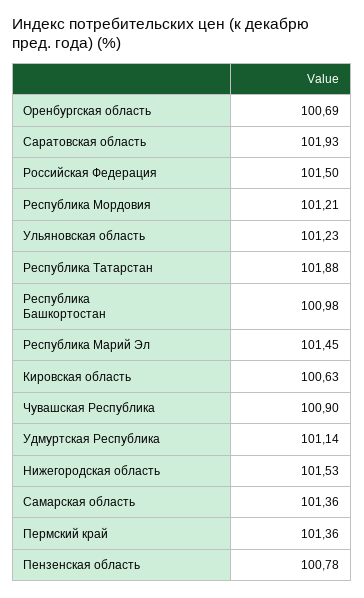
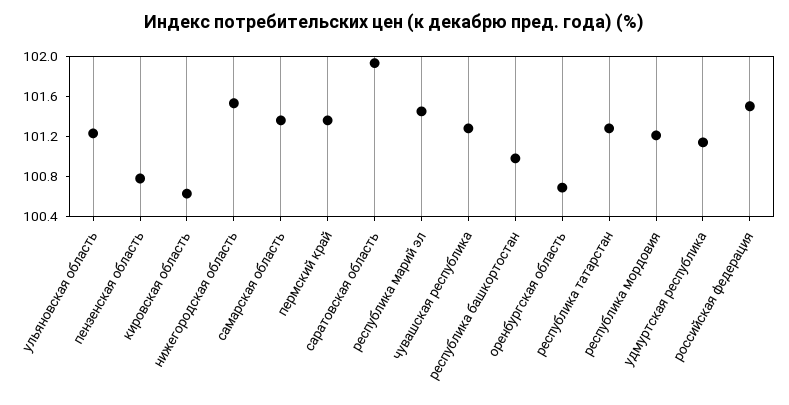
  {
    "Оренбургская область": 100.69,
    "Саратовская область": 101.93,
    "Российская Федерация": 101.5,
    "Республика Мордовия": 101.21,
    "Ульяновская область": 101.23,
-   "Республика Татарстан": 101.88,
+   "Республика Татарстан": 101.3,
    "Республика Башкортостан": 100.98,
    "Республика Марий Эл": 101.45,
    "Кировская область": 100.63,
-   "Чувашская Республика": 100.9,
+   "Чувашская Республика": 101.3,
    "Удмуртская Республика": 101.14,
    "Нижегородская область": 101.53,
    "Самарская область": 101.36,
    "Пермский край": 101.36,
    "Пензенская область": 100.78
  }

